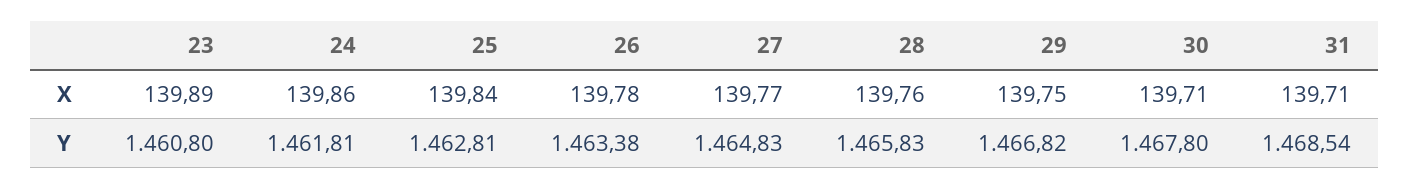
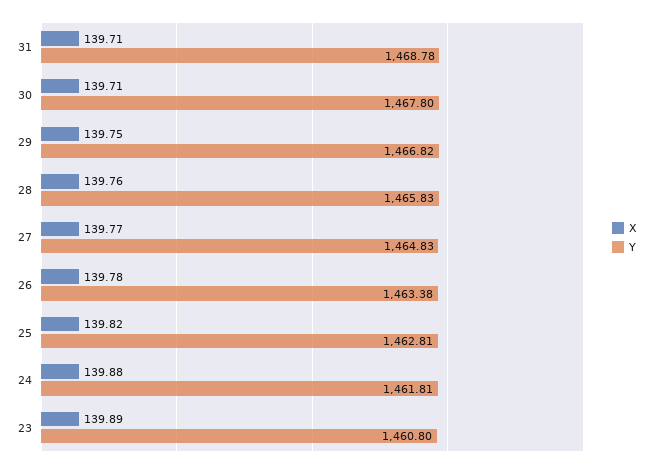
  {
    "X": {
      "23": 139.89,
-     "24": 139.86,
+     "24": 139.88,
-     "25": 139.84,
+     "25": 139.82,
      "26": 139.78,
      "27": 139.77,
      "28": 139.76,
      "29": 139.75,
      "30": 139.71,
      "31": 139.71
    },
    "Y": {
      "23": 1460.8,
      "24": 1461.81,
      "25": 1462.81,
      "26": 1463.38,
      "27": 1464.83,
      "28": 1465.83,
      "29": 1466.82,
      "30": 1467.8,
-     "31": 1468.54
+     "31": 1468.78
    }
  }

